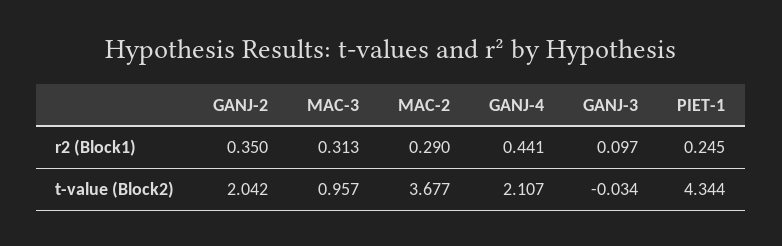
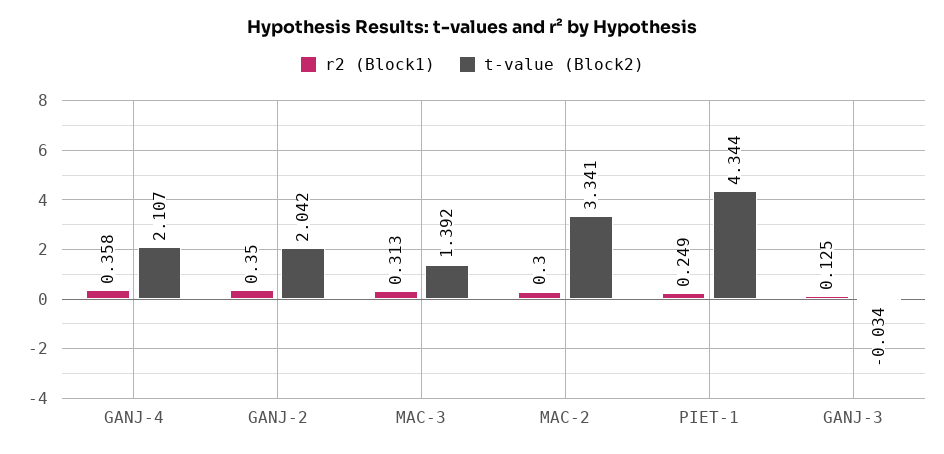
  {
    "r2 (Block1)": {
      "GANJ-2": 0.35,
      "MAC-3": 0.313,
-     "MAC-2": 0.29,
+     "MAC-2": 0.3,
-     "GANJ-4": 0.441,
+     "GANJ-4": 0.358,
-     "GANJ-3": 0.097,
+     "GANJ-3": 0.125,
-     "PIET-1": 0.245
+     "PIET-1": 0.249
    },
    "t-value (Block2)": {
      "GANJ-2": 2.042,
-     "MAC-3": 0.957,
+     "MAC-3": 1.392,
-     "MAC-2": 3.677,
+     "MAC-2": 3.341,
      "GANJ-4": 2.107,
      "GANJ-3": -0.034,
      "PIET-1": 4.344
    }
  }

